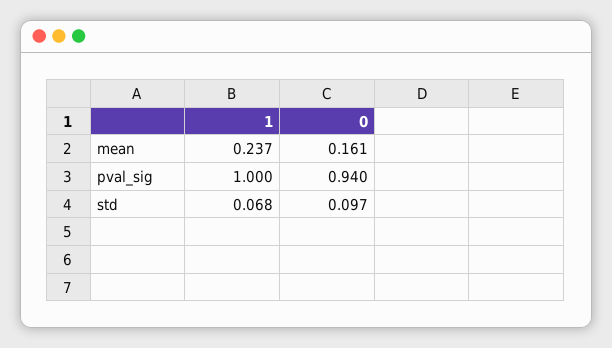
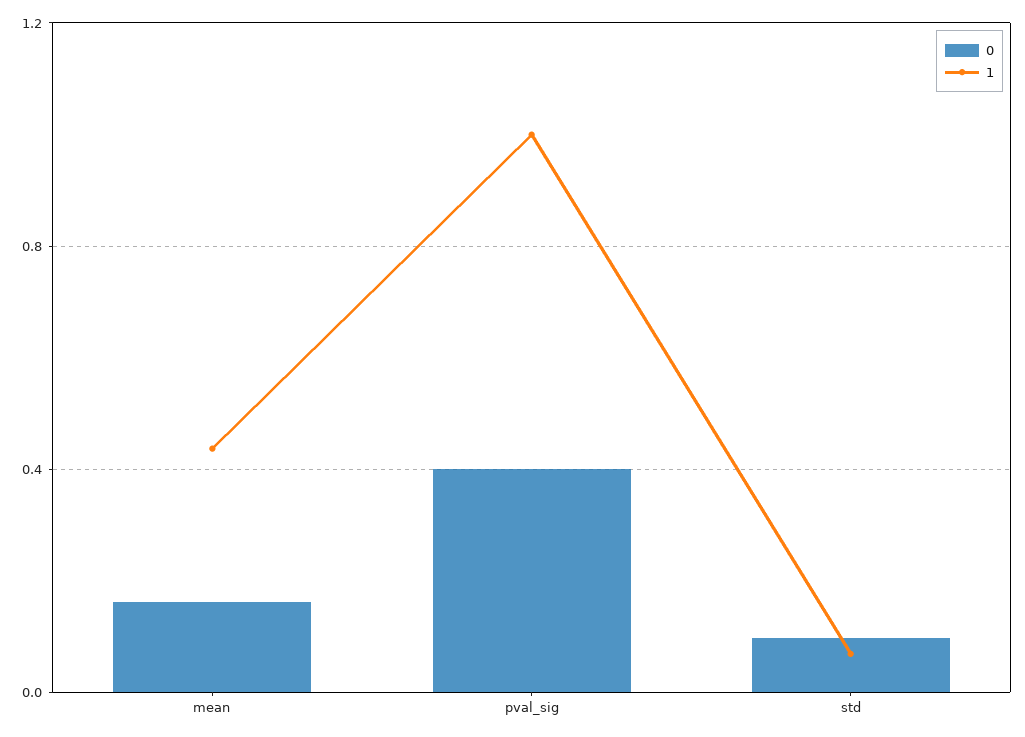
  {
    "1": {
-     "mean": 0.237,
+     "mean": 0.45,
      "pval_sig": 1,
      "std": 0.068
    },
    "0": {
      "mean": 0.161,
-     "pval_sig": 0.94,
+     "pval_sig": 0.4,
      "std": 0.097
    }
  }

